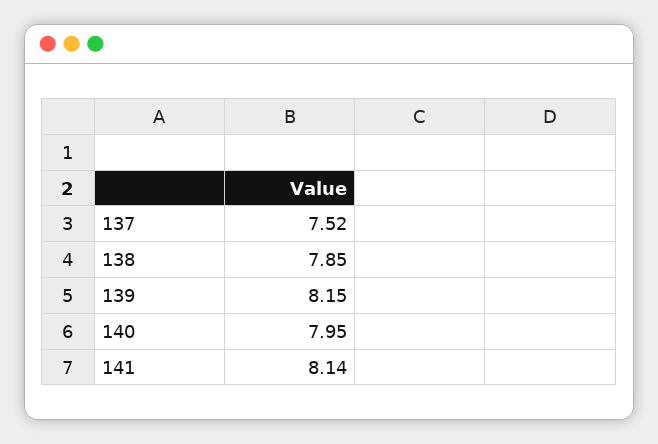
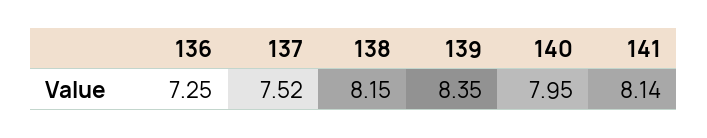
  {
    "137": 7.52,
-   "138": 7.85,
+   "138": 8.15,
-   "139": 8.15,
+   "139": 8.35,
    "140": 7.95,
-   "141": 8.14
+   "141": 8.14,
+   "136": 7.25
  }

